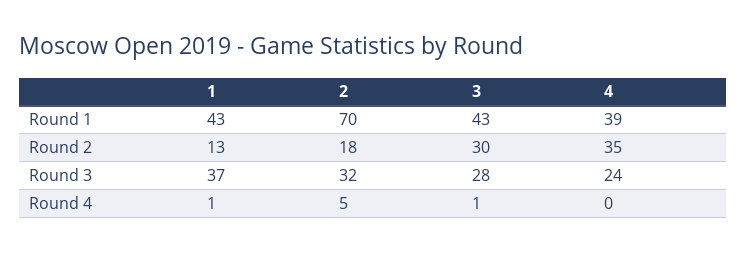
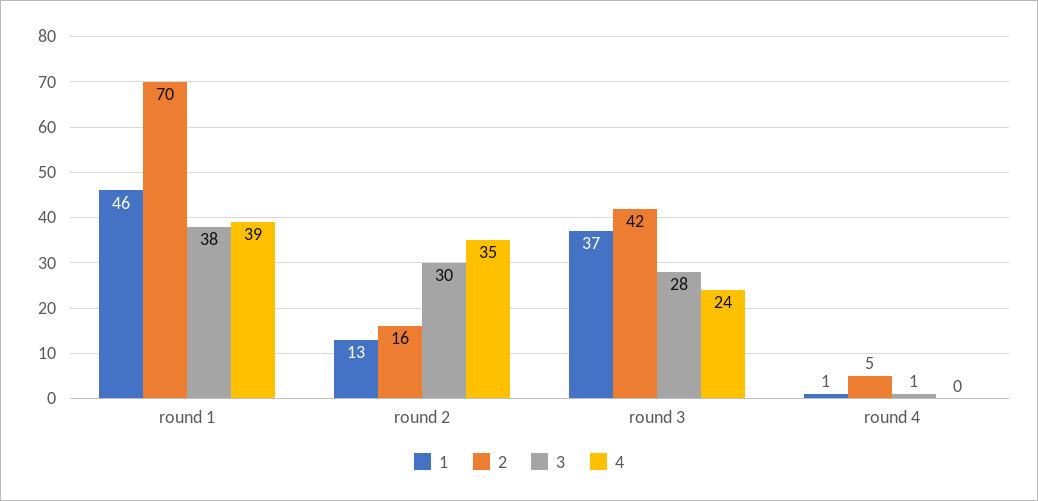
  {
    "1": {
-     "Round 1": 43,
+     "Round 1": 46,
      "Round 2": 13,
      "Round 3": 37,
      "Round 4": 1
    },
    "2": {
      "Round 1": 70,
-     "Round 2": 18,
+     "Round 2": 16,
-     "Round 3": 32,
+     "Round 3": 42,
      "Round 4": 5
    },
    "3": {
-     "Round 1": 43,
+     "Round 1": 38,
      "Round 2": 30,
      "Round 3": 28,
      "Round 4": 1
    },
    "4": {
      "Round 1": 39,
      "Round 2": 35,
      "Round 3": 24,
      "Round 4": 0
    }
  }

